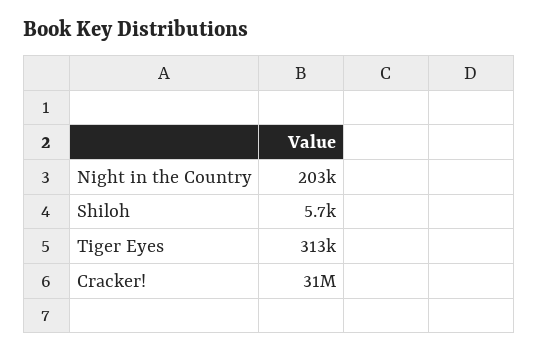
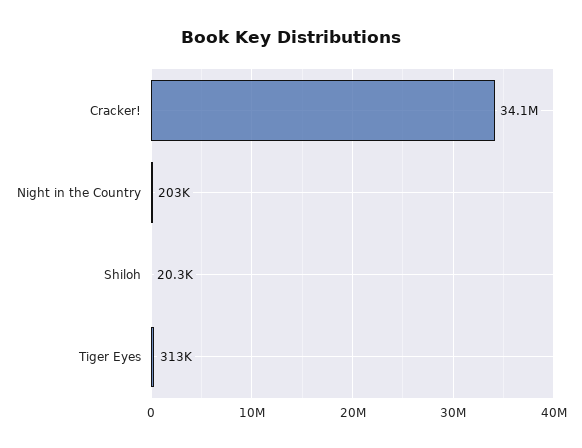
  {
    "Night in the Country": 203000,
-   "Shiloh": 5700,
+   "Shiloh": 20300,
    "Tiger Eyes": 313000,
-   "Cracker!": 31000000
+   "Cracker!": 34100000
  }

